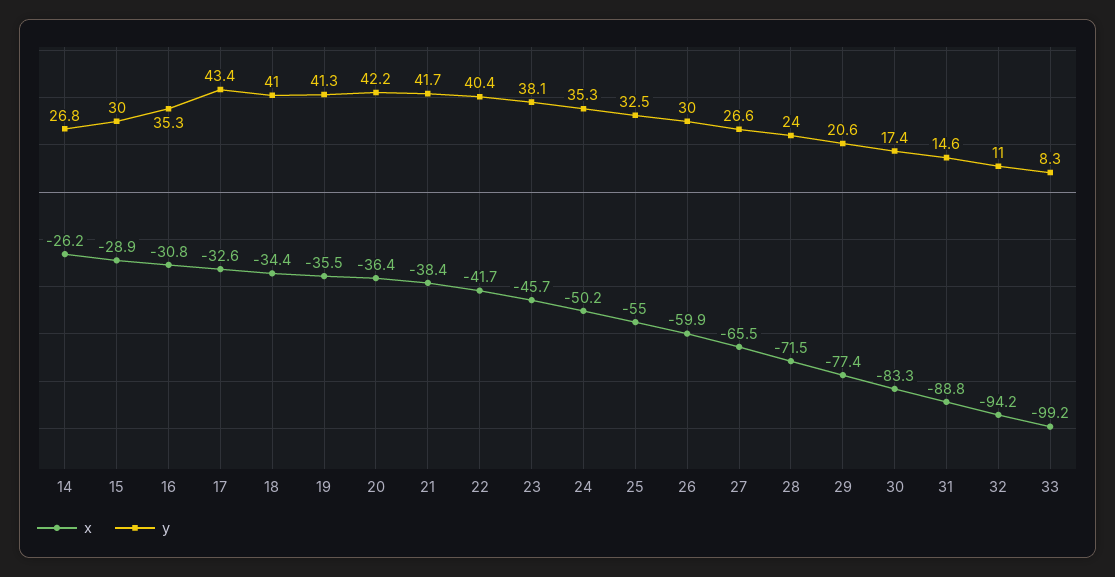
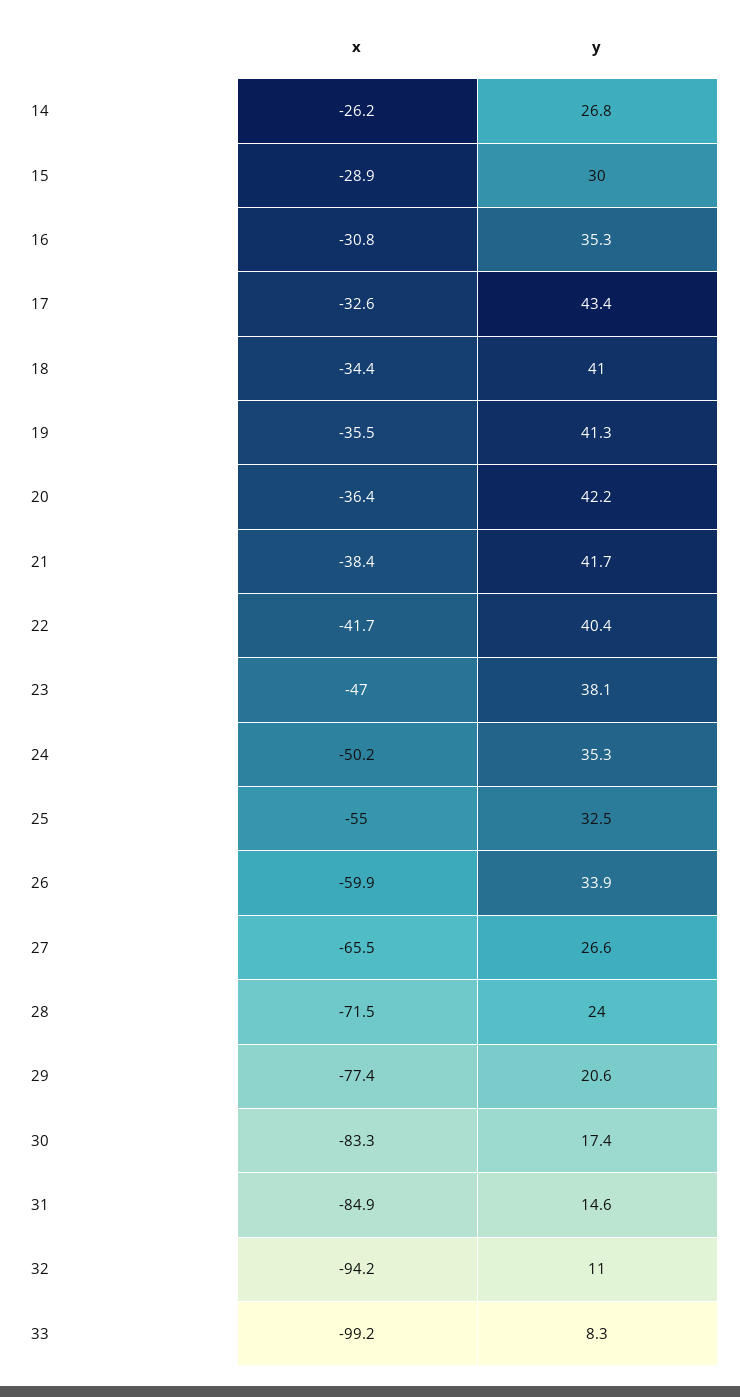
  {
    "x": {
      "14": -26.2,
      "15": -28.9,
      "16": -30.8,
      "17": -32.6,
      "18": -34.4,
      "19": -35.5,
      "20": -36.4,
      "21": -38.4,
      "22": -41.7,
-     "23": -45.7,
+     "23": -47,
      "24": -50.2,
      "25": -55,
      "26": -59.9,
      "27": -65.5,
      "28": -71.5,
      "29": -77.4,
      "30": -83.3,
-     "31": -88.8,
+     "31": -84.9,
      "32": -94.2,
      "33": -99.2
    },
    "y": {
      "14": 26.8,
      "15": 30,
      "16": 35.3,
      "17": 43.4,
      "18": 41,
      "19": 41.3,
      "20": 42.2,
      "21": 41.7,
      "22": 40.4,
      "23": 38.1,
      "24": 35.3,
      "25": 32.5,
-     "26": 30,
+     "26": 33.9,
      "27": 26.6,
      "28": 24,
      "29": 20.6,
      "30": 17.4,
      "31": 14.6,
      "32": 11,
      "33": 8.3
    }
  }

